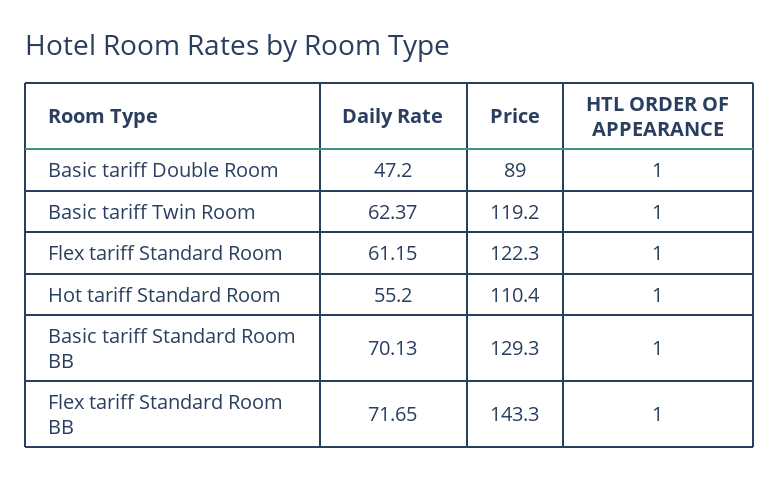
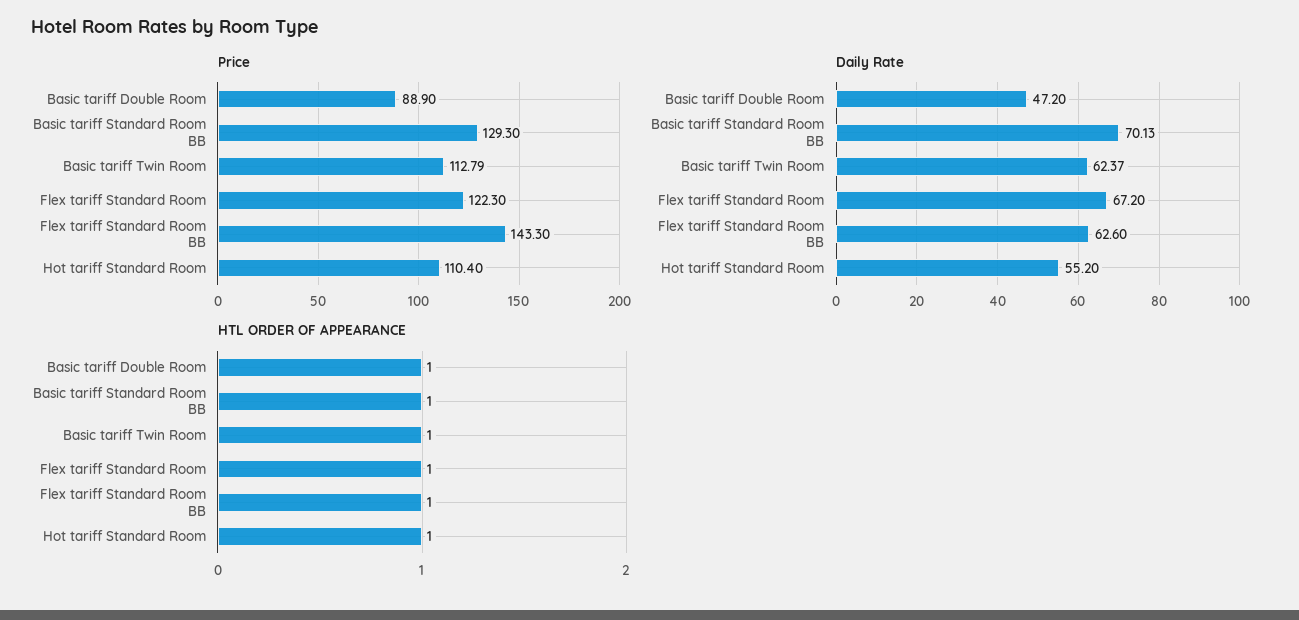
  {
    "Daily Rate": {
      "Basic tariff Double Room": 47.2,
      "Basic tariff Twin Room": 62.37,
-     "Flex tariff Standard Room": 61.15,
+     "Flex tariff Standard Room": 67.2,
      "Hot tariff Standard Room": 55.2,
      "Basic tariff Standard Room BB": 70.13,
-     "Flex tariff Standard Room BB": 71.65
+     "Flex tariff Standard Room BB": 62.6
    },
    "Price": {
-     "Basic tariff Double Room": 89,
+     "Basic tariff Double Room": 88.9,
-     "Basic tariff Twin Room": 119.2,
+     "Basic tariff Twin Room": 112.79,
      "Flex tariff Standard Room": 122.3,
      "Hot tariff Standard Room": 110.4,
      "Basic tariff Standard Room BB": 129.3,
      "Flex tariff Standard Room BB": 143.3
    },
    "HTL ORDER OF APPEARANCE": {
      "Basic tariff Double Room": 1,
      "Basic tariff Twin Room": 1,
      "Flex tariff Standard Room": 1,
      "Hot tariff Standard Room": 1,
      "Basic tariff Standard Room BB": 1,
      "Flex tariff Standard Room BB": 1
    }
  }

